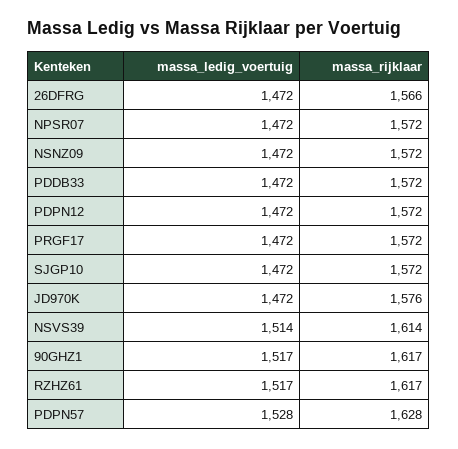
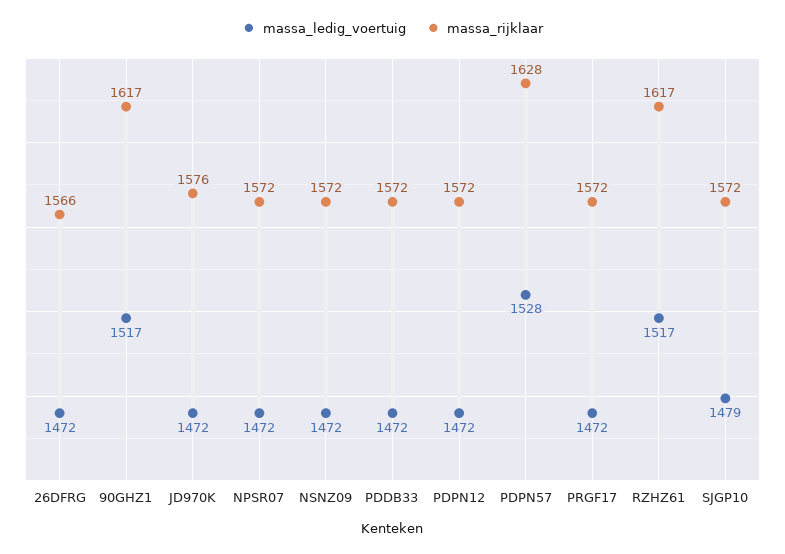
  {
    "massa_ledig_voertuig": {
      "26DFRG": 1472,
      "NPSR07": 1472,
      "NSNZ09": 1472,
      "PDDB33": 1472,
      "PDPN12": 1472,
      "PRGF17": 1472,
-     "SJGP10": 1472,
+     "SJGP10": 1479,
      "JD970K": 1472,
-     "NSVS39": 1514,
      "90GHZ1": 1517,
      "RZHZ61": 1517,
      "PDPN57": 1528
    },
    "massa_rijklaar": {
      "26DFRG": 1566,
      "NPSR07": 1572,
      "NSNZ09": 1572,
      "PDDB33": 1572,
      "PDPN12": 1572,
      "PRGF17": 1572,
      "SJGP10": 1572,
      "JD970K": 1576,
-     "NSVS39": 1614,
      "90GHZ1": 1617,
      "RZHZ61": 1617,
      "PDPN57": 1628
    }
  }

